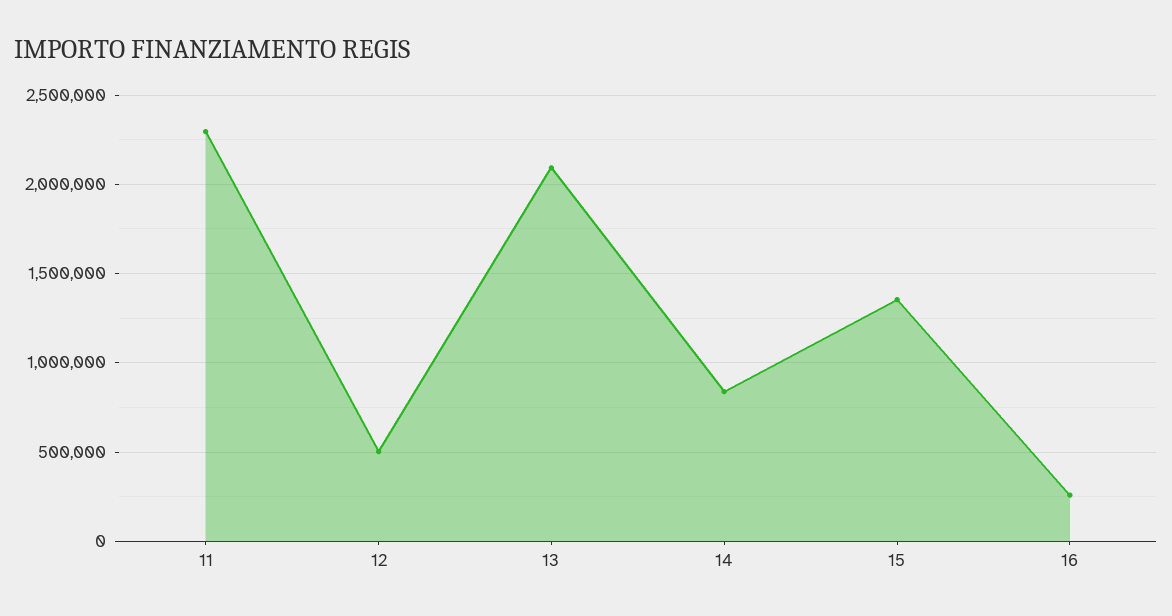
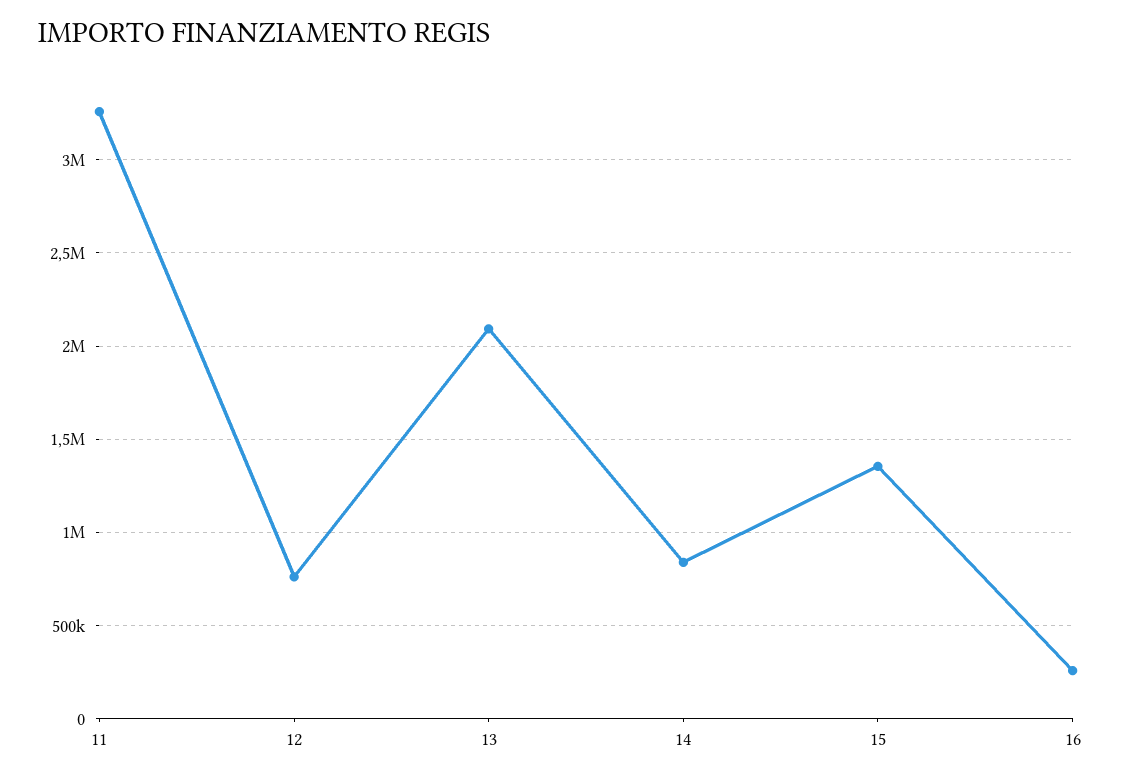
  {
-   "11": 2300000,
+   "11": 3250000,
-   "12": 500000,
+   "12": 750000,
    "13": 2100000,
    "14": 850000,
    "15": 1350000,
    "16": 250000
  }

